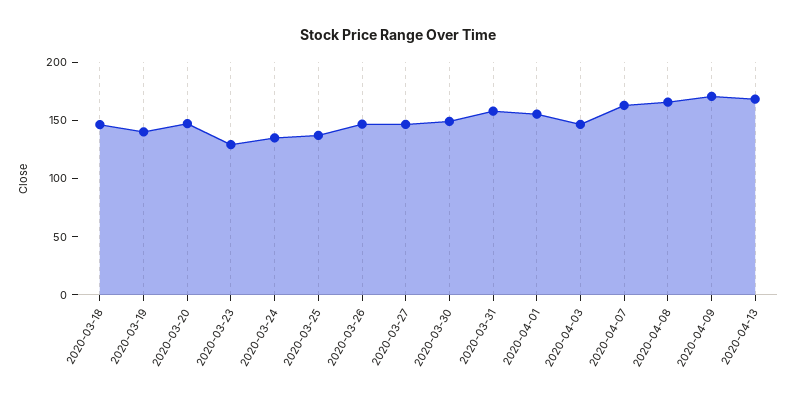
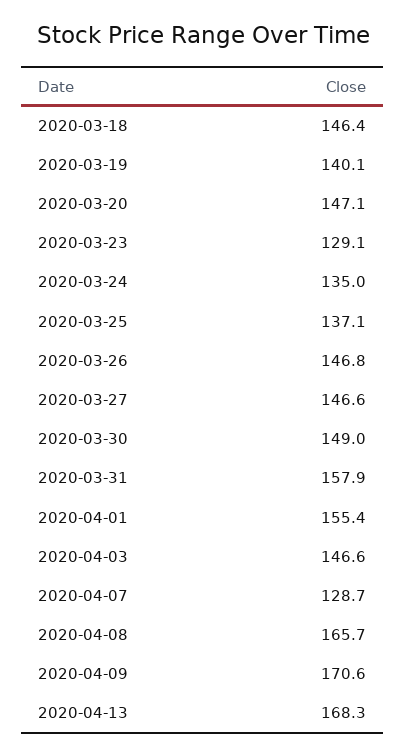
  {
    "2020-03-18": 146.4,
    "2020-03-19": 140.1,
    "2020-03-20": 147.1,
    "2020-03-23": 129.1,
    "2020-03-24": 135,
    "2020-03-25": 137.1,
    "2020-03-26": 146.8,
    "2020-03-27": 146.6,
    "2020-03-30": 149,
    "2020-03-31": 157.9,
    "2020-04-01": 155.4,
    "2020-04-03": 146.6,
-   "2020-04-07": 160,
+   "2020-04-07": 128.7,
    "2020-04-08": 165.7,
    "2020-04-09": 170.6,
    "2020-04-13": 168.3
  }

